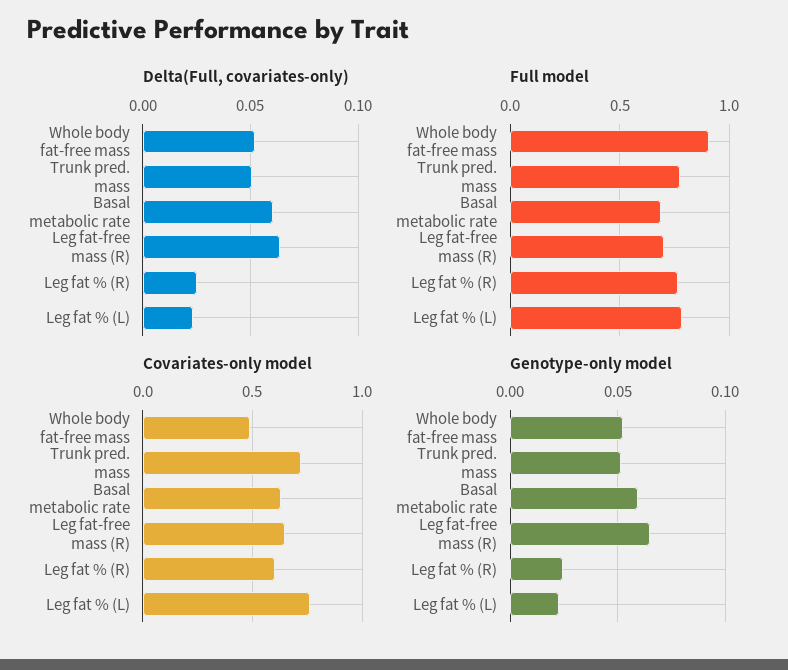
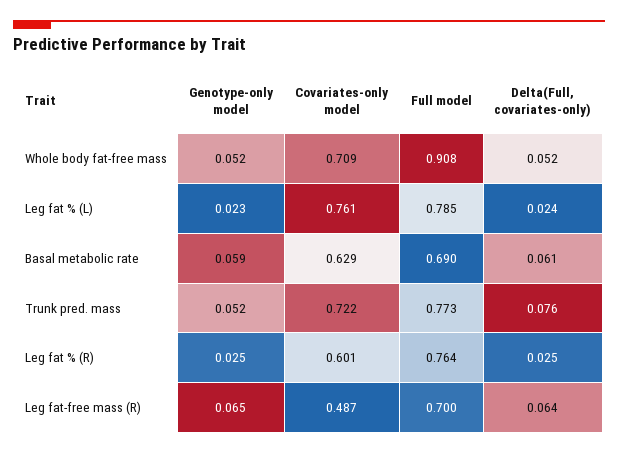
  {
    "Delta(Full, covariates-only)": {
      "Whole body fat-free mass": 0.052,
-     "Trunk pred. mass": 0.05,
+     "Trunk pred. mass": 0.076,
      "Basal metabolic rate": 0.061,
      "Leg fat-free mass (R)": 0.064,
      "Leg fat % (R)": 0.025,
      "Leg fat % (L)": 0.024
    },
    "Full model": {
      "Whole body fat-free mass": 0.908,
      "Trunk pred. mass": 0.773,
      "Basal metabolic rate": 0.69,
      "Leg fat-free mass (R)": 0.7,
      "Leg fat % (R)": 0.764,
      "Leg fat % (L)": 0.785
    },
    "Covariates-only model": {
-     "Whole body fat-free mass": 0.5,
+     "Whole body fat-free mass": 0.709,
      "Trunk pred. mass": 0.722,
      "Basal metabolic rate": 0.629,
-     "Leg fat-free mass (R)": 0.65,
+     "Leg fat-free mass (R)": 0.487,
      "Leg fat % (R)": 0.601,
      "Leg fat % (L)": 0.761
    },
    "Genotype-only model": {
      "Whole body fat-free mass": 0.052,
      "Trunk pred. mass": 0.052,
      "Basal metabolic rate": 0.059,
      "Leg fat-free mass (R)": 0.065,
      "Leg fat % (R)": 0.025,
      "Leg fat % (L)": 0.023
    }
  }

